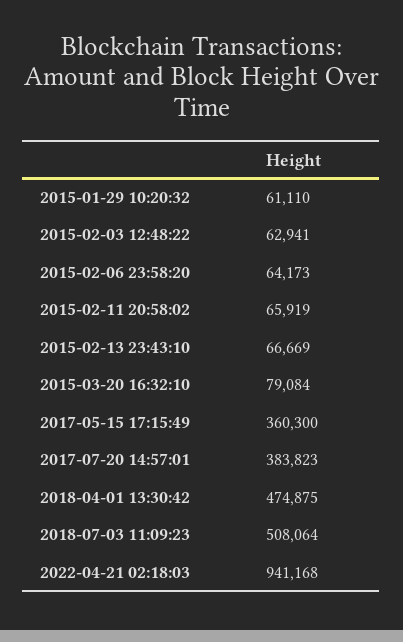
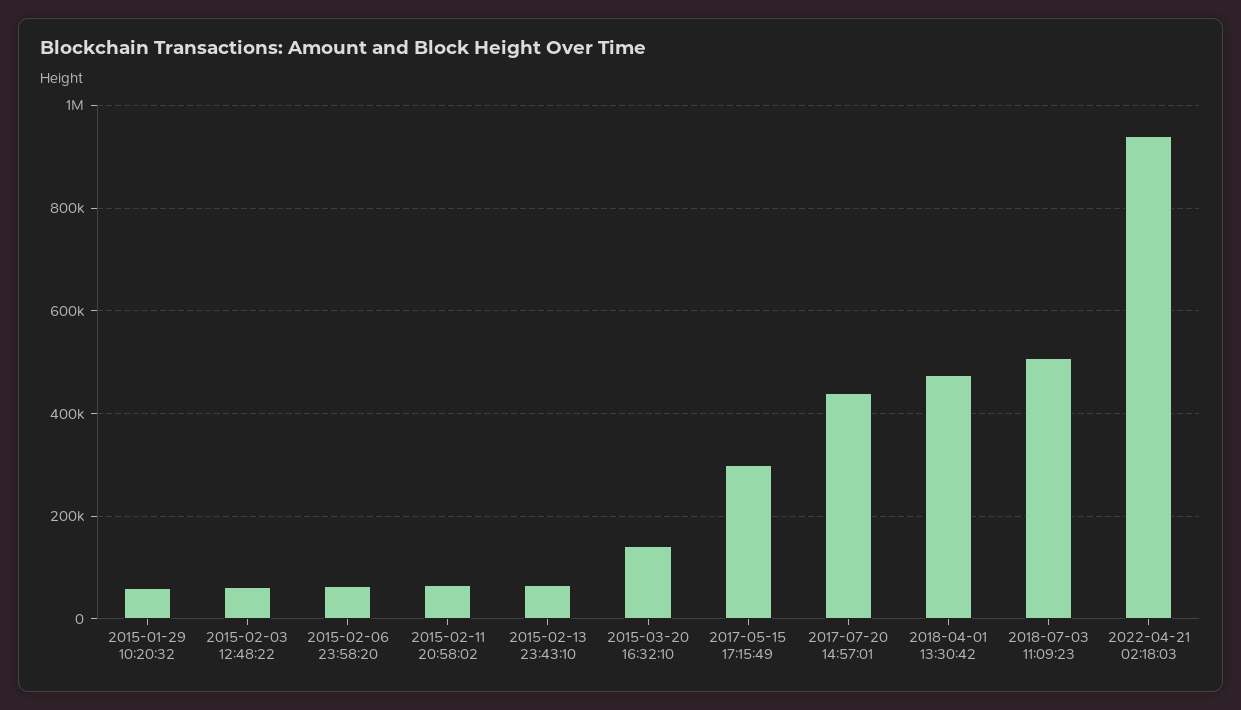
  {
    "2015-01-29 10:20:32": 61110,
    "2015-02-03 12:48:22": 62941,
    "2015-02-06 23:58:20": 64173,
    "2015-02-11 20:58:02": 65919,
    "2015-02-13 23:43:10": 66669,
-   "2015-03-20 16:32:10": 79084,
+   "2015-03-20 16:32:10": 140000,
-   "2017-05-15 17:15:49": 360300,
+   "2017-05-15 17:15:49": 300000,
-   "2017-07-20 14:57:01": 383823,
+   "2017-07-20 14:57:01": 440000,
    "2018-04-01 13:30:42": 474875,
    "2018-07-03 11:09:23": 508064,
    "2022-04-21 02:18:03": 941168
  }

